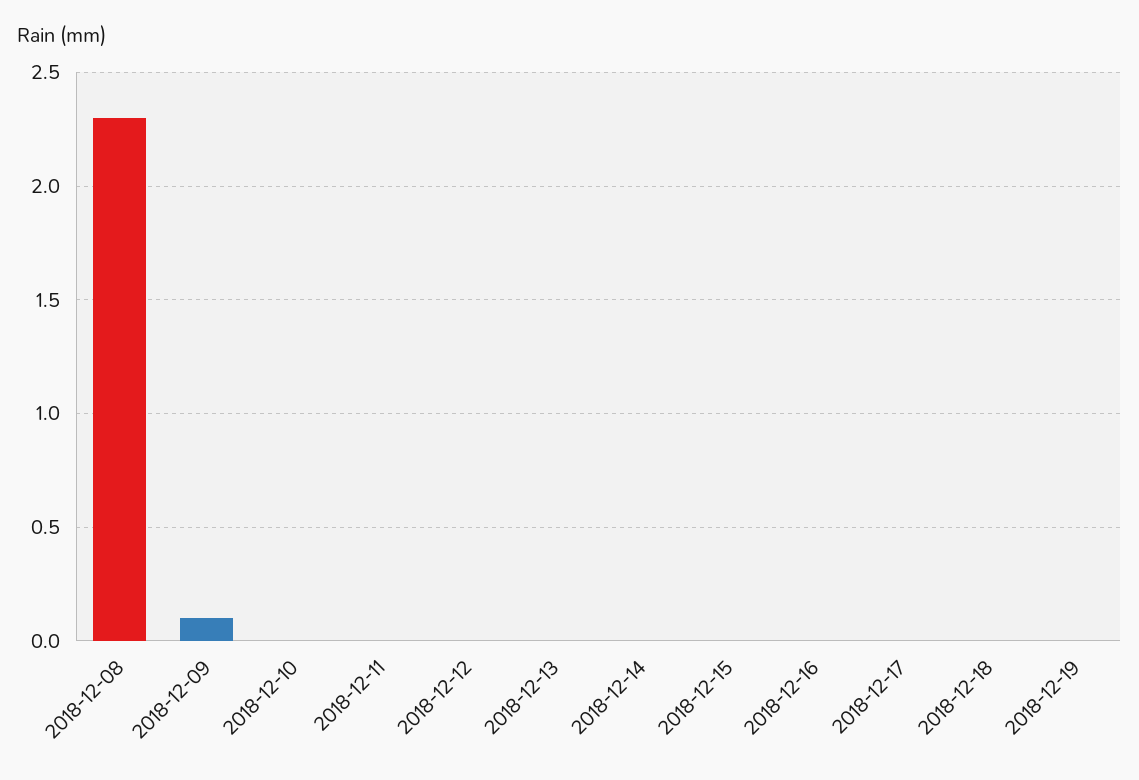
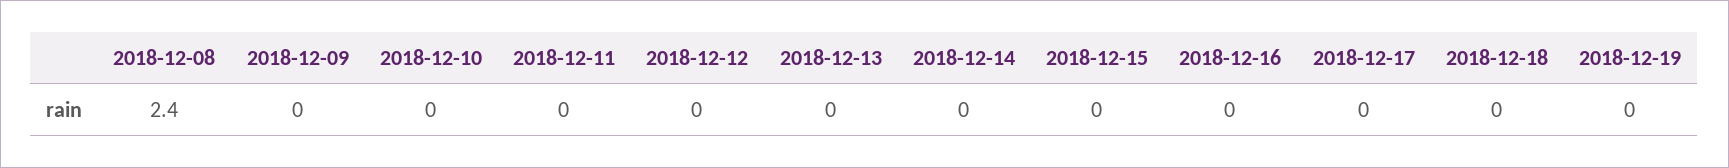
  {
-   "2018-12-08": 2.3,
+   "2018-12-08": 2.4,
-   "2018-12-09": 0.1,
+   "2018-12-09": 0,
    "2018-12-10": 0,
    "2018-12-11": 0,
    "2018-12-12": 0,
    "2018-12-13": 0,
    "2018-12-14": 0,
    "2018-12-15": 0,
    "2018-12-16": 0,
    "2018-12-17": 0,
    "2018-12-18": 0,
    "2018-12-19": 0
  }

